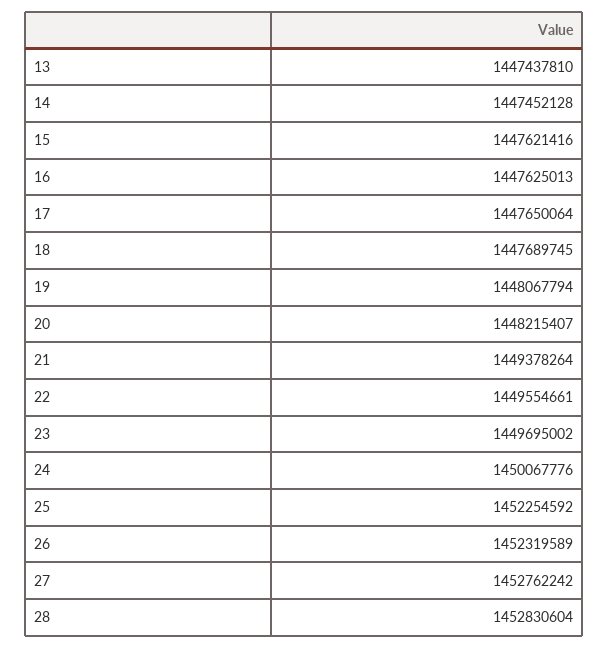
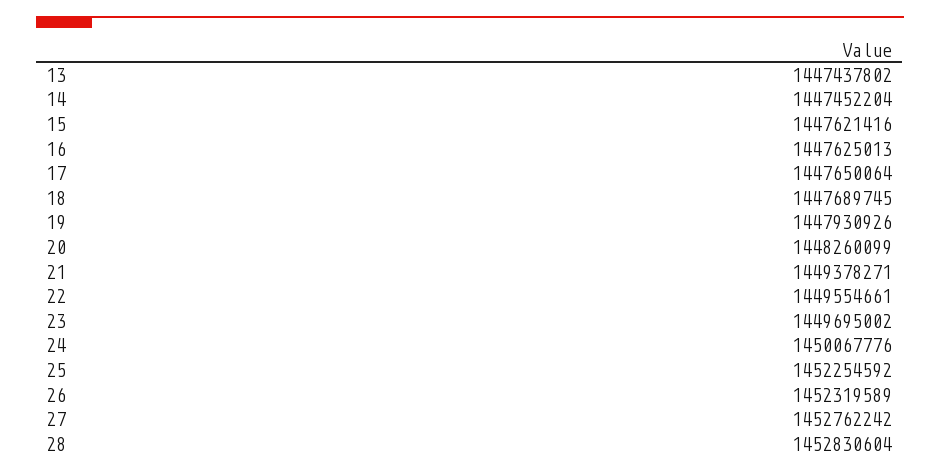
  {
-   "13": 1447437810,
+   "13": 1447437802,
-   "14": 1447452128,
+   "14": 1447452204,
    "15": 1447621416,
    "16": 1447625013,
    "17": 1447650064,
    "18": 1447689745,
-   "19": 1448067794,
+   "19": 1447930926,
-   "20": 1448215407,
+   "20": 1448260099,
-   "21": 1449378264,
+   "21": 1449378271,
    "22": 1449554661,
    "23": 1449695002,
    "24": 1450067776,
    "25": 1452254592,
    "26": 1452319589,
    "27": 1452762242,
    "28": 1452830604
  }

